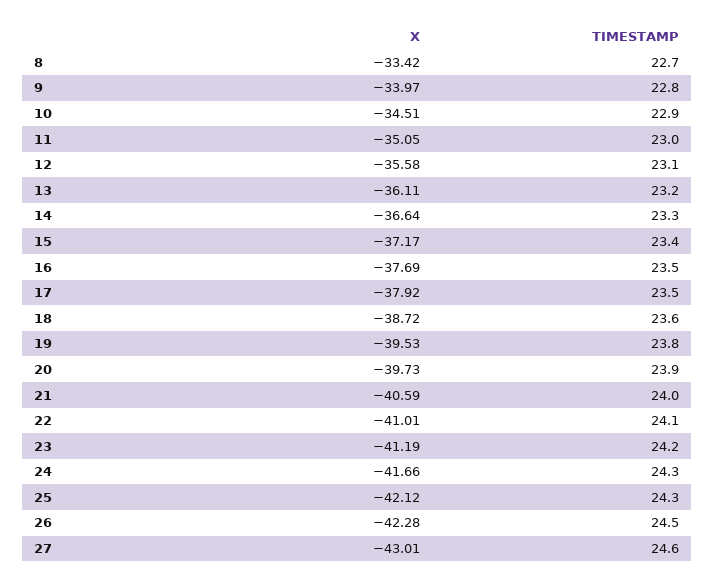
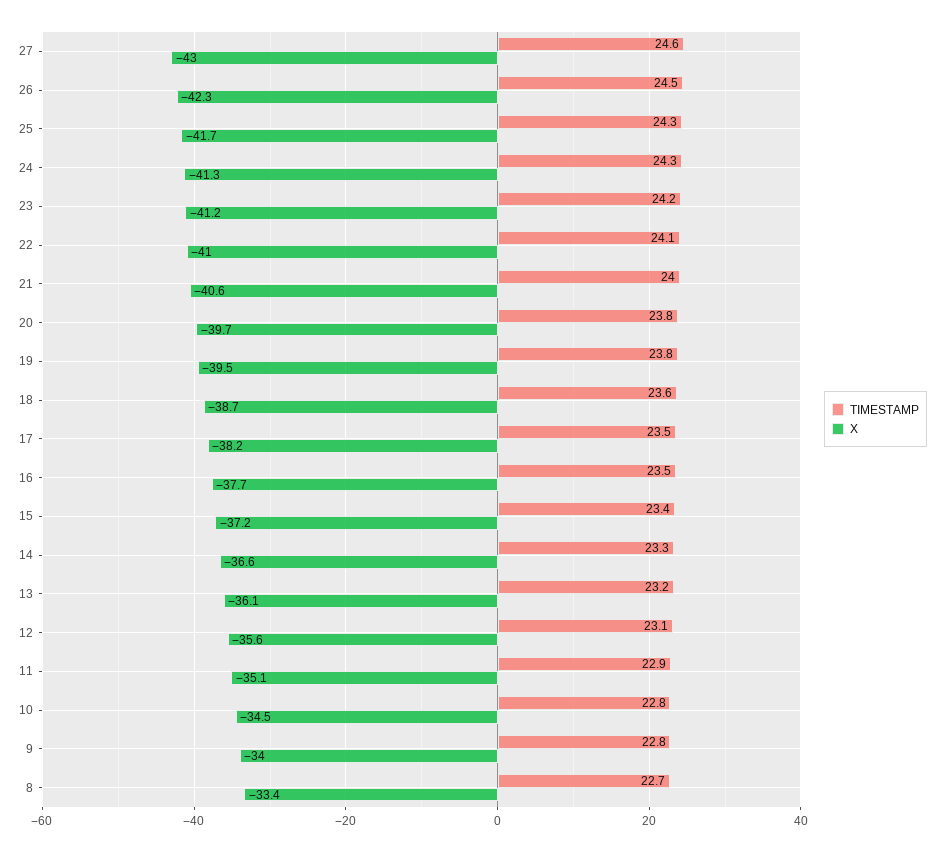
  {
    "X": {
      "8": -33.42,
      "9": -33.97,
      "10": -34.51,
      "11": -35.05,
      "12": -35.58,
      "13": -36.11,
      "14": -36.64,
      "15": -37.17,
      "16": -37.69,
-     "17": -37.92,
+     "17": -38.2,
      "18": -38.72,
      "19": -39.53,
      "20": -39.73,
      "21": -40.59,
      "22": -41.01,
      "23": -41.19,
-     "24": -41.66,
+     "24": -41.3,
-     "25": -42.12,
+     "25": -41.7,
      "26": -42.28,
      "27": -43.01
    },
    "TIMESTAMP": {
      "8": 22.7,
      "9": 22.8,
-     "10": 22.9,
+     "10": 22.8,
-     "11": 23,
+     "11": 22.9,
      "12": 23.1,
      "13": 23.2,
      "14": 23.3,
      "15": 23.4,
      "16": 23.5,
      "17": 23.5,
      "18": 23.6,
      "19": 23.8,
-     "20": 23.9,
+     "20": 23.8,
      "21": 24,
      "22": 24.1,
      "23": 24.2,
      "24": 24.3,
      "25": 24.3,
      "26": 24.5,
      "27": 24.6
    }
  }

